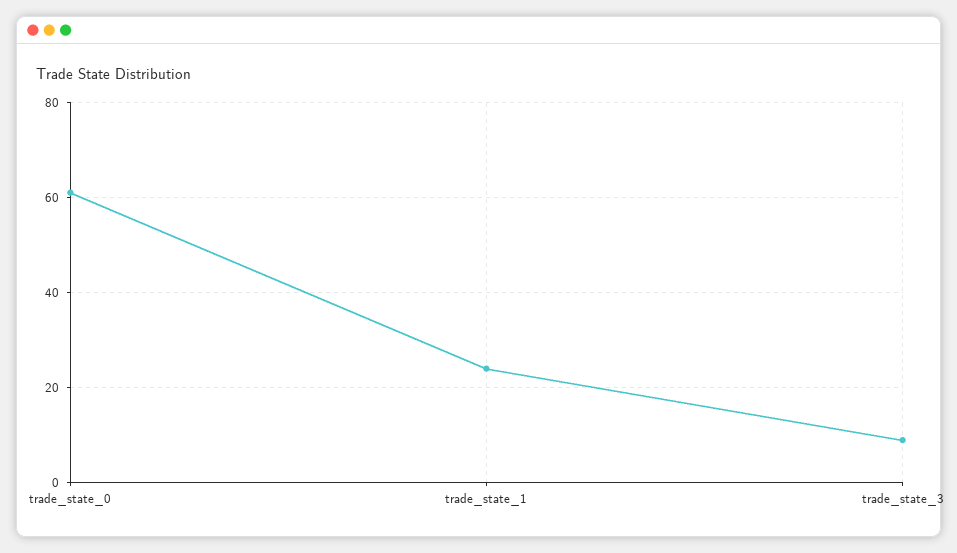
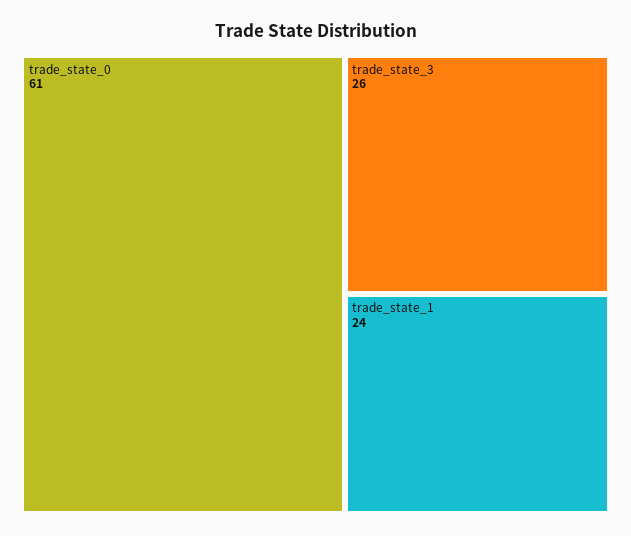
  {
    "trade_state_0": 61,
    "trade_state_1": 24,
-   "trade_state_3": 10
+   "trade_state_3": 26
  }

